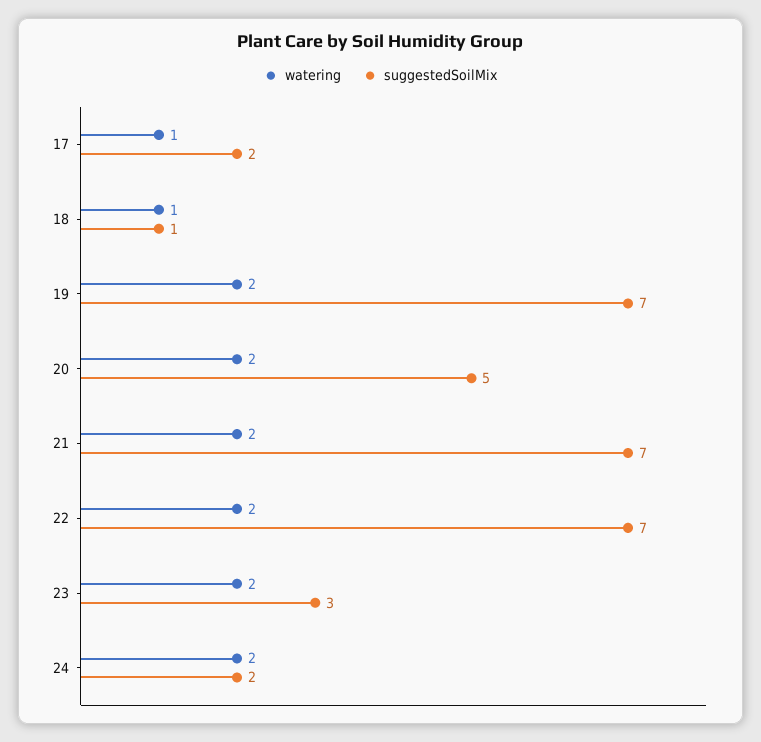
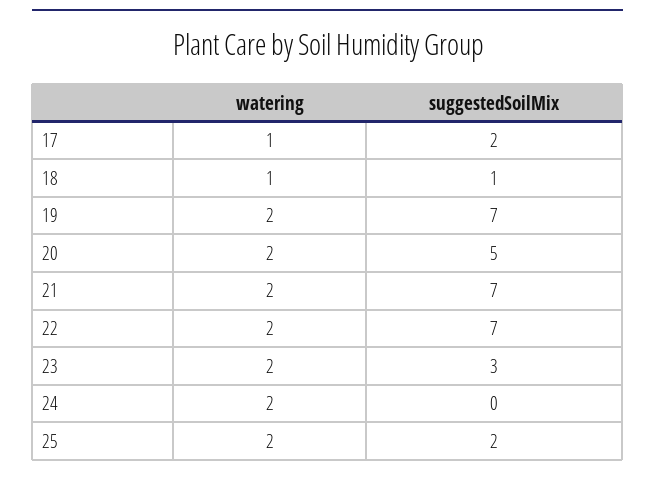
  {
    "watering": {
      "17": 1,
      "18": 1,
      "19": 2,
      "20": 2,
      "21": 2,
      "22": 2,
      "23": 2,
-     "24": 2
+     "24": 2,
+     "25": 2
    },
    "suggestedSoilMix": {
      "17": 2,
      "18": 1,
      "19": 7,
      "20": 5,
      "21": 7,
      "22": 7,
      "23": 3,
-     "24": 2
+     "24": 0,
+     "25": 2
    }
  }

